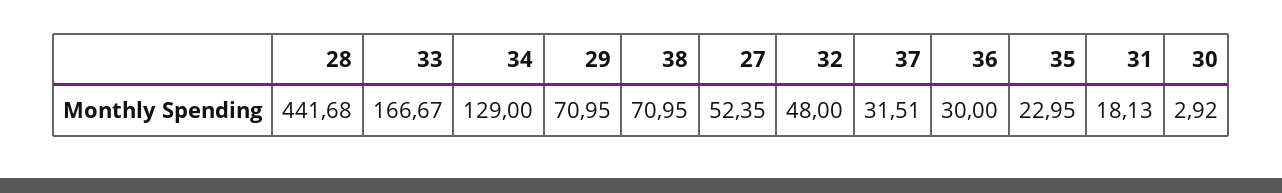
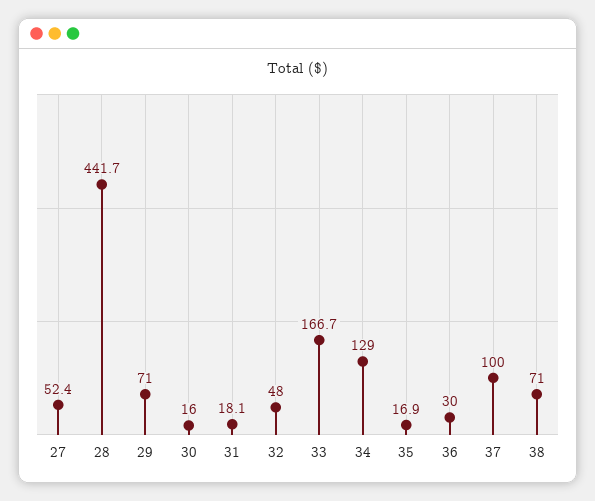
  {
    "28": 441.68,
    "33": 166.67,
    "34": 129,
    "29": 70.95,
    "38": 70.95,
    "27": 52.35,
    "32": 48,
-   "37": 31.51,
+   "37": 100,
    "36": 30,
-   "35": 22.95,
+   "35": 16.9,
    "31": 18.13,
-   "30": 2.92
+   "30": 16
  }

